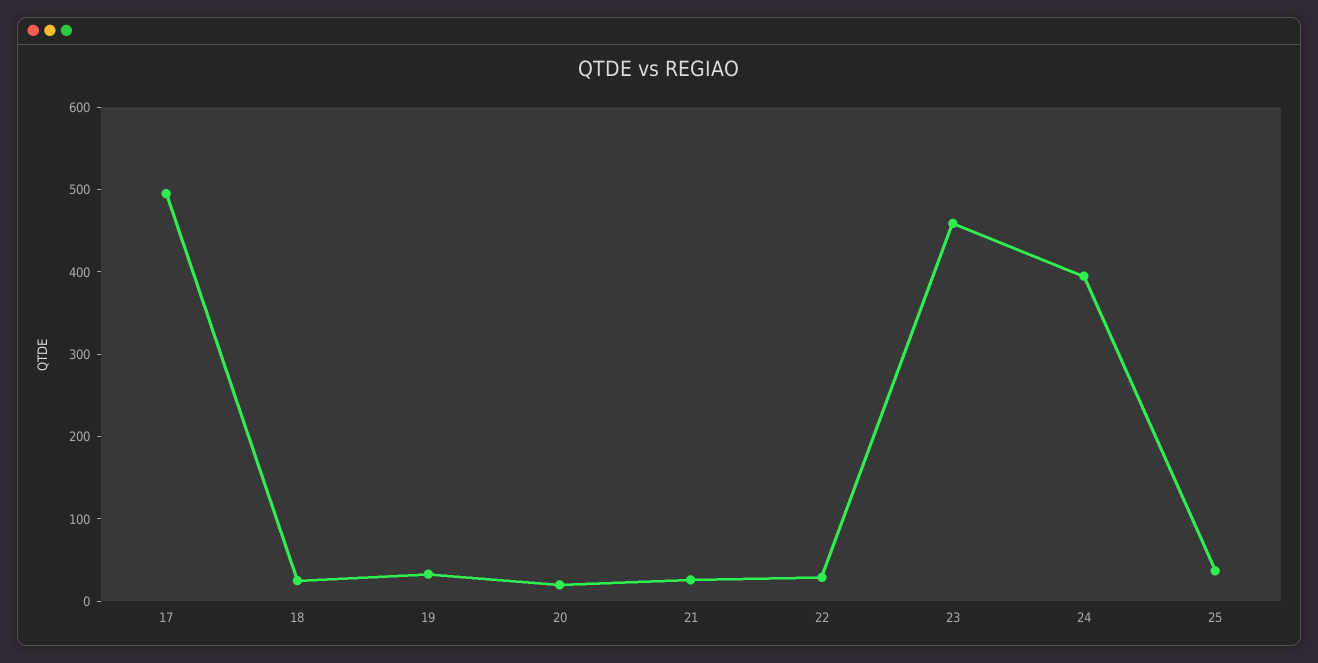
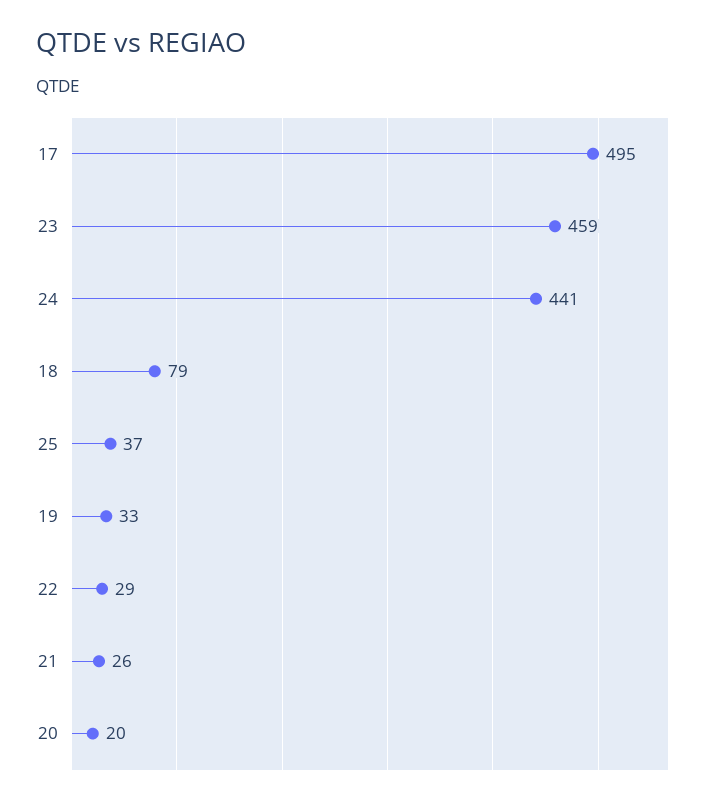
  {
    "17": 495,
-   "18": 20,
+   "18": 79,
    "19": 33,
    "20": 20,
    "21": 26,
    "22": 29,
    "23": 459,
-   "24": 400,
+   "24": 441,
    "25": 37
  }

